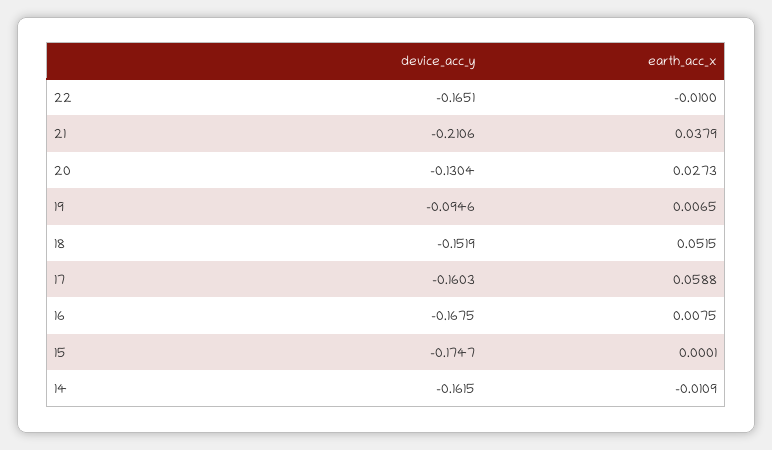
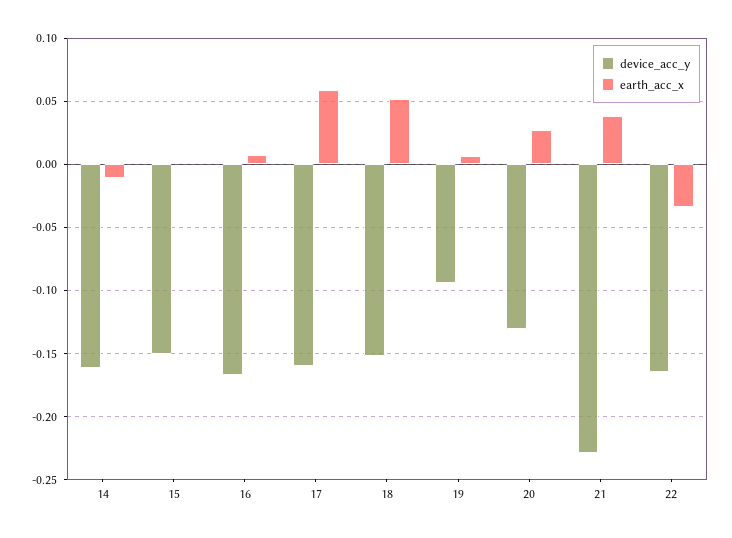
  {
    "device_acc_y": {
      "22": -0.1651,
-     "21": -0.2106,
+     "21": -0.23,
      "20": -0.1304,
      "19": -0.0946,
      "18": -0.1519,
      "17": -0.1603,
      "16": -0.1675,
-     "15": -0.1747,
+     "15": -0.15,
      "14": -0.1615
    },
    "earth_acc_x": {
-     "22": -0.01,
+     "22": -0.035,
      "21": 0.0379,
      "20": 0.0273,
      "19": 0.0065,
      "18": 0.0515,
      "17": 0.0588,
      "16": 0.0075,
      "15": 0.0001,
      "14": -0.0109
    }
  }

